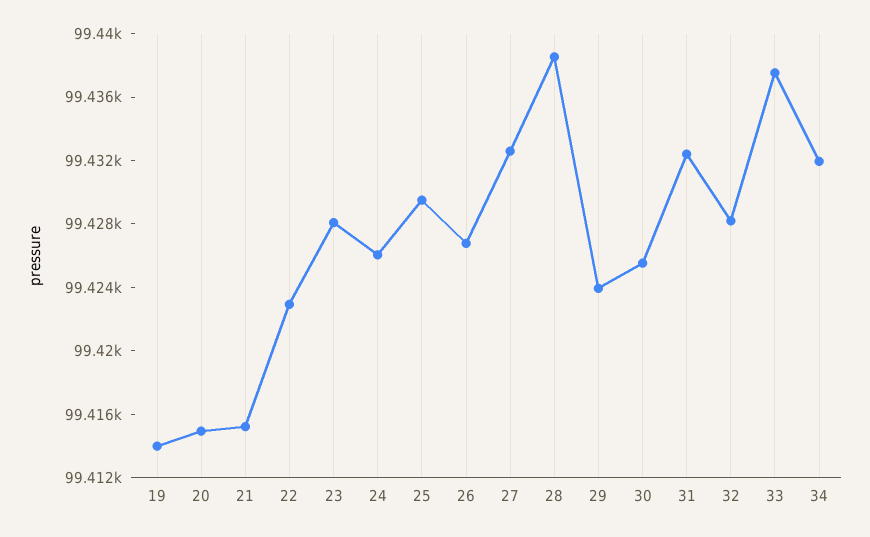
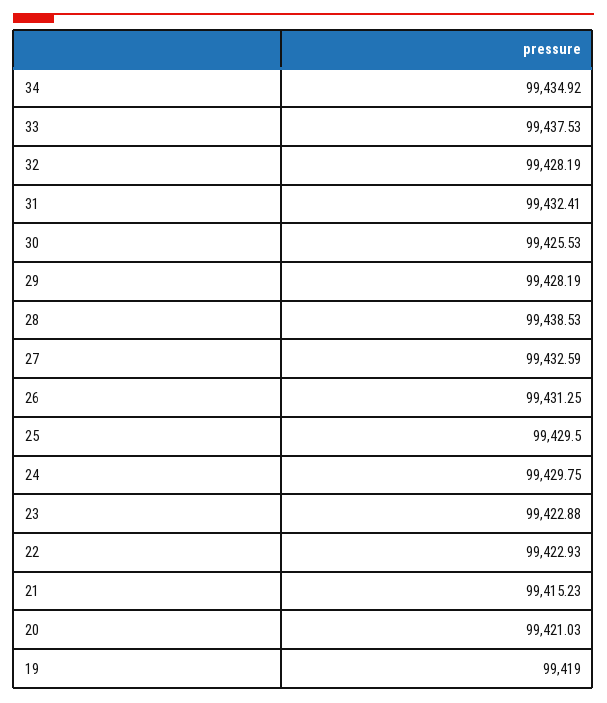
  {
-   "19": 99414,
+   "19": 99419,
-   "20": 99415,
+   "20": 99421.03,
    "21": 99415.23,
    "22": 99422.93,
-   "23": 99428,
+   "23": 99422.88,
-   "24": 99426,
+   "24": 99429.75,
    "25": 99429.5,
-   "26": 99427,
+   "26": 99431.25,
    "27": 99432.59,
    "28": 99438.53,
-   "29": 99424,
+   "29": 99428.19,
    "30": 99425.53,
    "31": 99432.41,
    "32": 99428.19,
    "33": 99437.53,
-   "34": 99432
+   "34": 99434.92
  }

